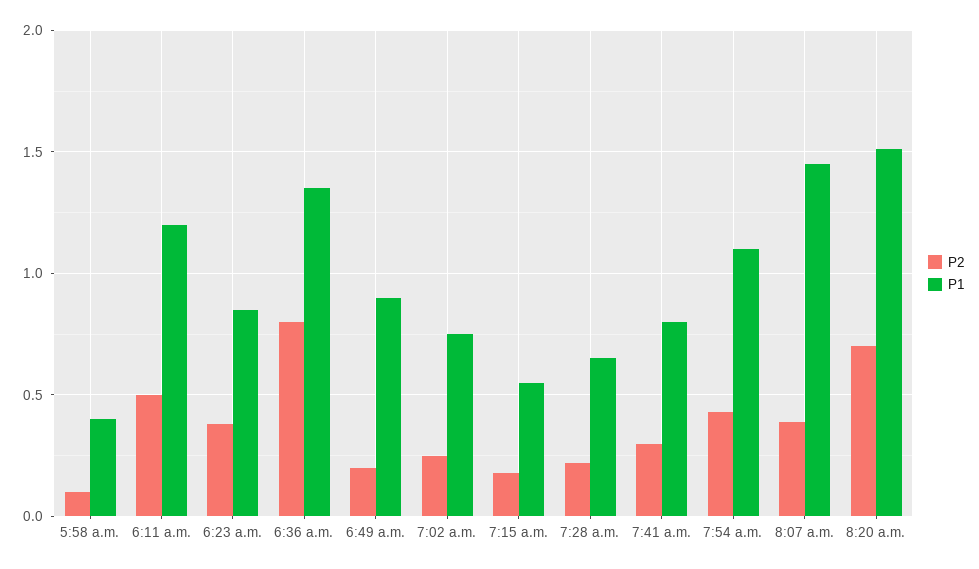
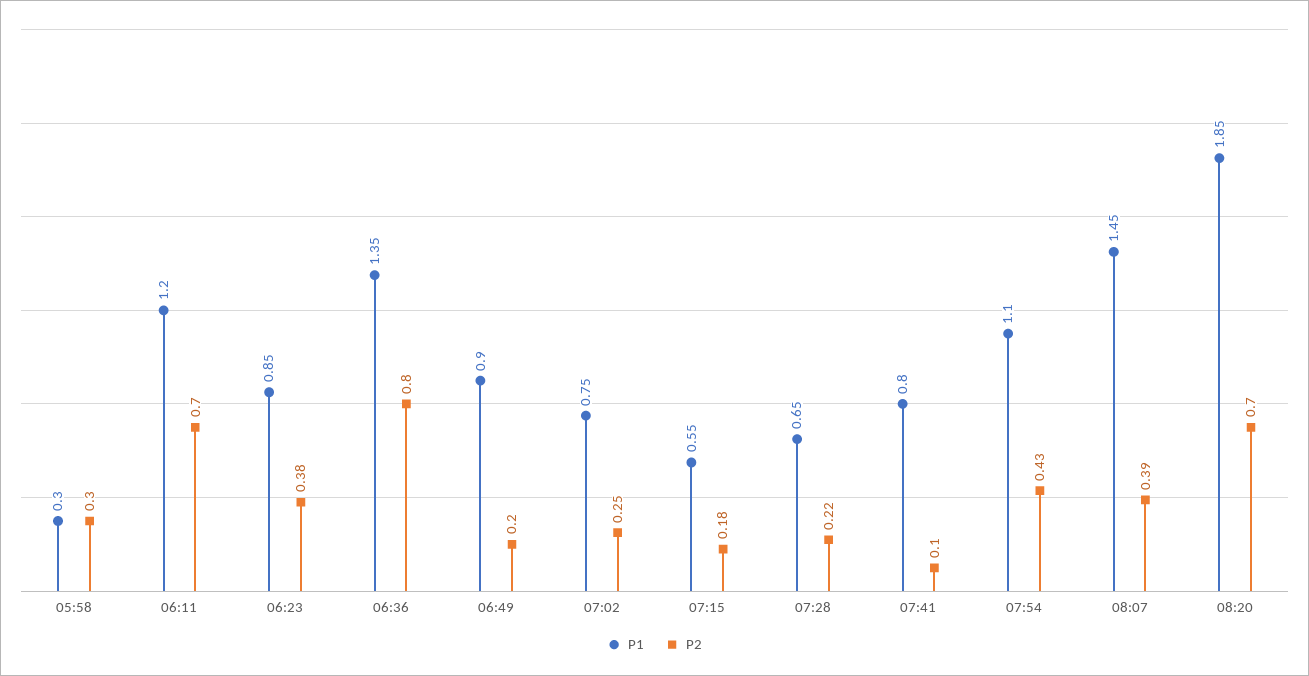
  {
    "P2": {
-     "5:58 a.m.": 0.1,
+     "5:58 a.m.": 0.3,
-     "6:11 a.m.": 0.5,
+     "6:11 a.m.": 0.7,
      "6:23 a.m.": 0.38,
      "6:36 a.m.": 0.8,
      "6:49 a.m.": 0.2,
      "7:02 a.m.": 0.25,
      "7:15 a.m.": 0.18,
      "7:28 a.m.": 0.22,
-     "7:41 a.m.": 0.3,
+     "7:41 a.m.": 0.1,
      "7:54 a.m.": 0.43,
      "8:07 a.m.": 0.39,
      "8:20 a.m.": 0.7
    },
    "P1": {
-     "5:58 a.m.": 0.4,
+     "5:58 a.m.": 0.3,
      "6:11 a.m.": 1.2,
      "6:23 a.m.": 0.85,
      "6:36 a.m.": 1.35,
      "6:49 a.m.": 0.9,
      "7:02 a.m.": 0.75,
      "7:15 a.m.": 0.55,
      "7:28 a.m.": 0.65,
      "7:41 a.m.": 0.8,
      "7:54 a.m.": 1.1,
      "8:07 a.m.": 1.45,
-     "8:20 a.m.": 1.5
+     "8:20 a.m.": 1.85
    }
  }

